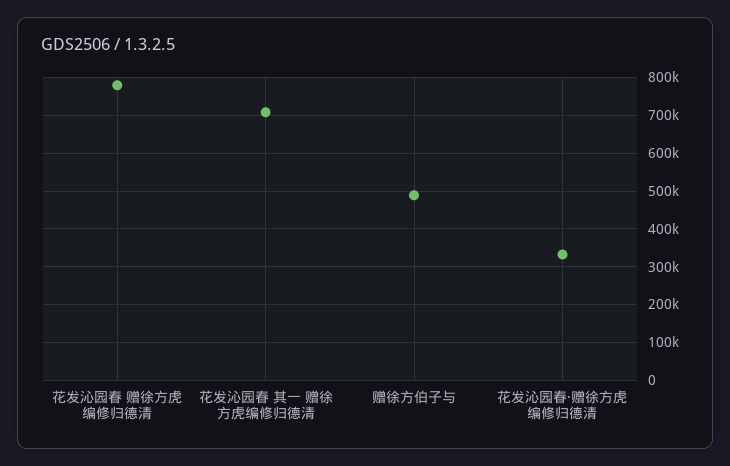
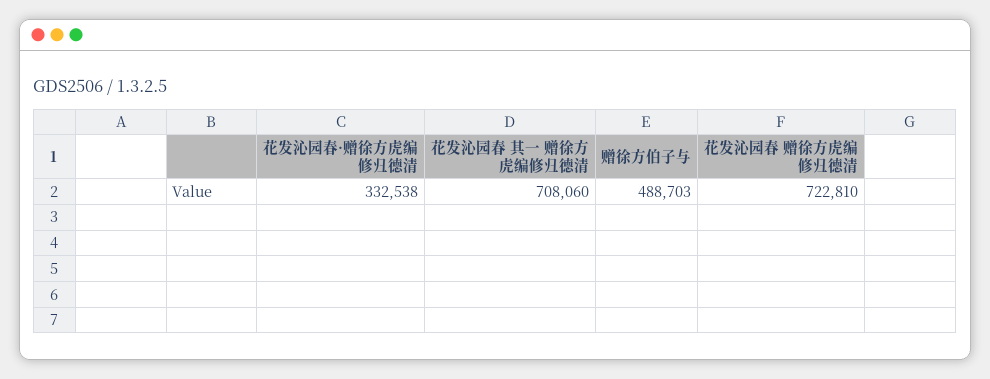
  {
-   "花发沁园春 赠徐方虎编修归德清": 780000,
+   "花发沁园春 赠徐方虎编修归德清": 722810,
    "花发沁园春 其一 赠徐方虎编修归德清": 708060,
    "赠徐方伯子与": 488703,
    "花发沁园春·赠徐方虎编修归德清": 332538
  }

